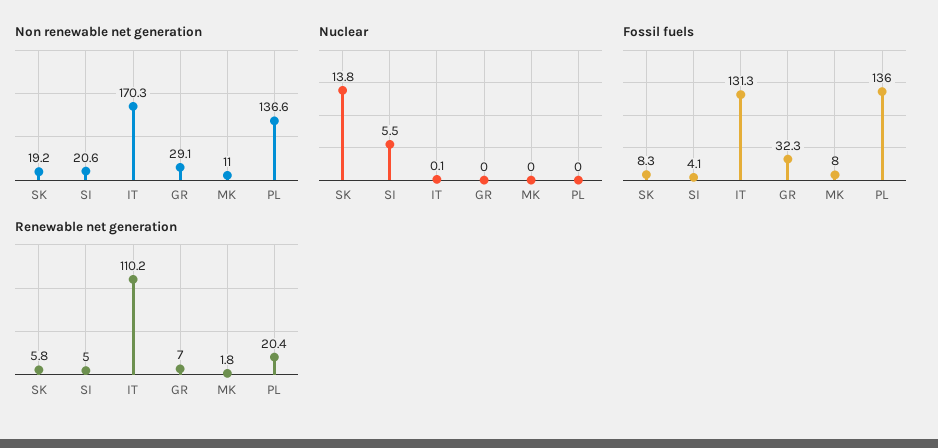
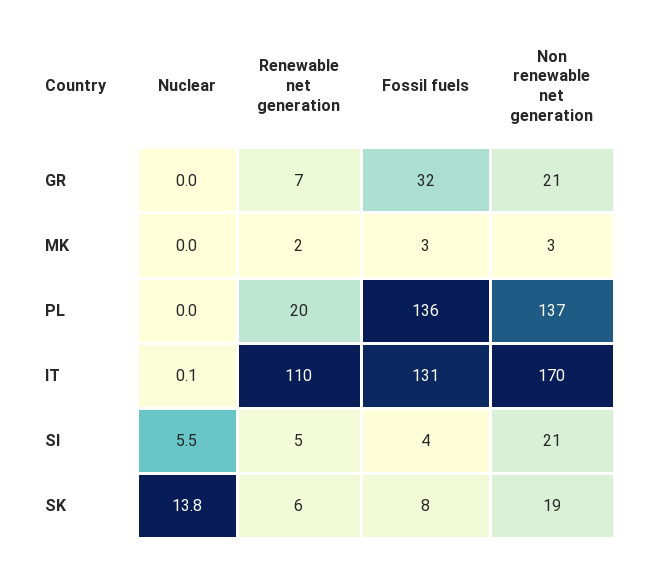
  {
    "Non renewable net generation": {
      "SK": 19.2,
      "SI": 20.6,
      "IT": 170.3,
-     "GR": 29.1,
+     "GR": 21,
-     "MK": 11,
+     "MK": 3,
      "PL": 136.6
    },
    "Nuclear": {
      "SK": 13.8,
      "SI": 5.5,
      "IT": 0.1,
      "GR": 0,
      "MK": 0,
      "PL": 0
    },
    "Fossil fuels": {
      "SK": 8.3,
      "SI": 4.1,
      "IT": 131.3,
      "GR": 32.3,
-     "MK": 8,
+     "MK": 3,
      "PL": 136
    },
    "Renewable net generation": {
      "SK": 5.8,
      "SI": 5,
      "IT": 110.2,
      "GR": 7,
      "MK": 1.8,
      "PL": 20.4
    }
  }

